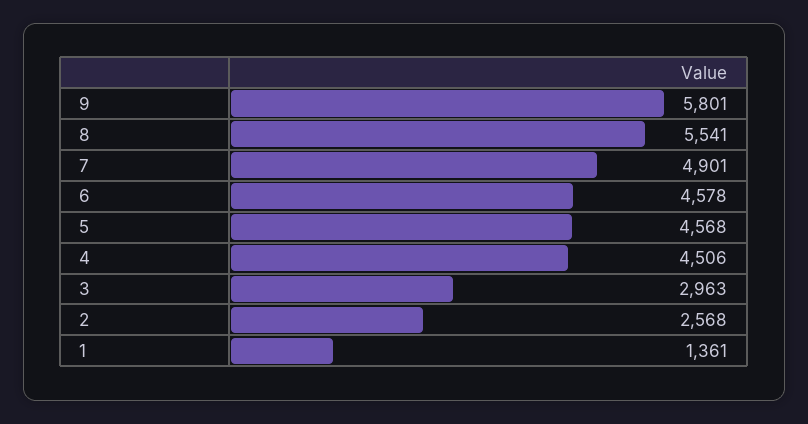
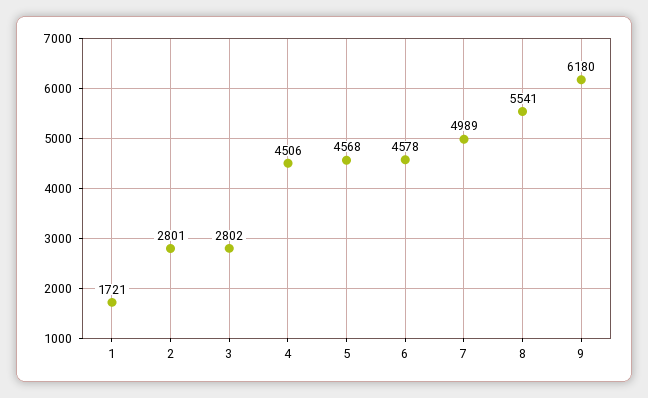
  {
-   "9": 5801,
+   "9": 6180,
    "8": 5541,
-   "7": 4901,
+   "7": 4989,
    "6": 4578,
    "5": 4568,
    "4": 4506,
-   "3": 2963,
+   "3": 2802,
-   "2": 2568,
+   "2": 2801,
-   "1": 1361
+   "1": 1721
  }

